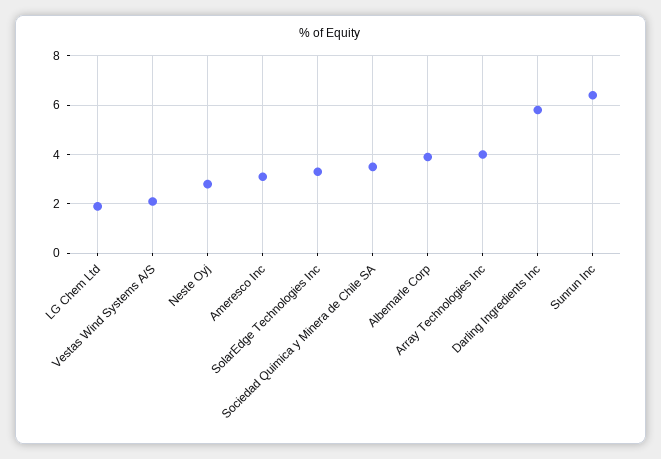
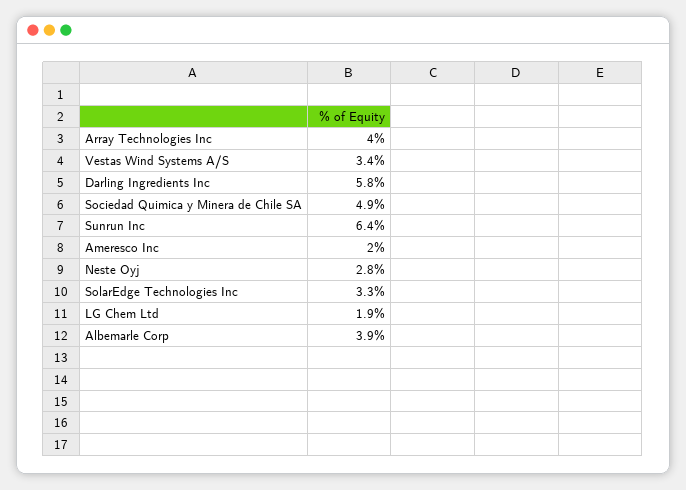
  {
    "LG Chem Ltd": 1.9,
-   "Vestas Wind Systems A/S": 2,
+   "Vestas Wind Systems A/S": 3.4,
    "Neste Oyj": 2.8,
-   "Ameresco Inc": 3,
+   "Ameresco Inc": 2,
    "SolarEdge Technologies Inc": 3.3,
-   "Sociedad Quimica y Minera de Chile SA": 3.5,
+   "Sociedad Quimica y Minera de Chile SA": 4.9,
    "Albemarle Corp": 3.9,
    "Array Technologies Inc": 4,
    "Darling Ingredients Inc": 5.8,
    "Sunrun Inc": 6.4
  }

